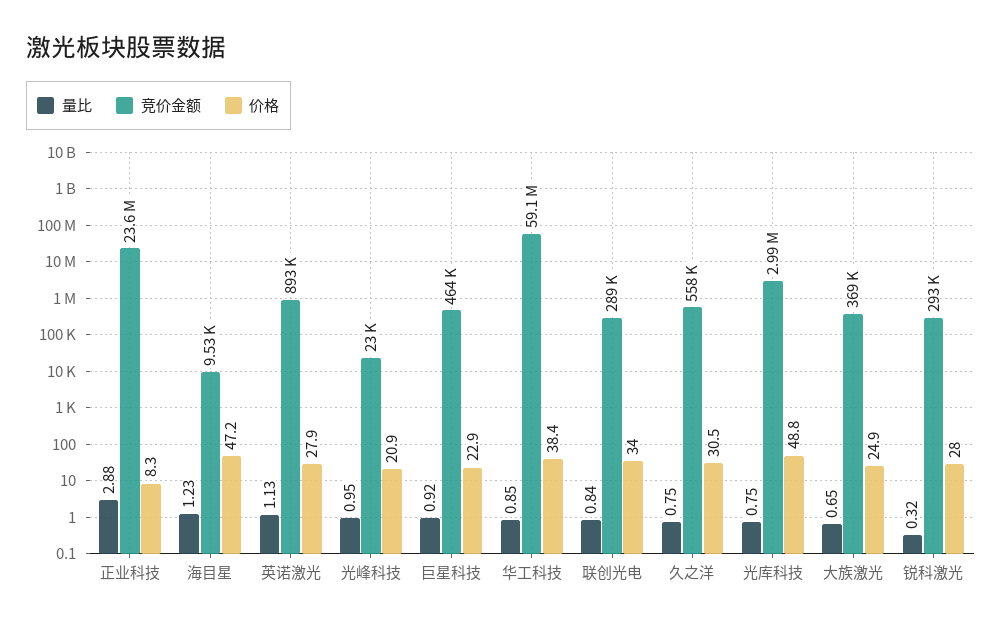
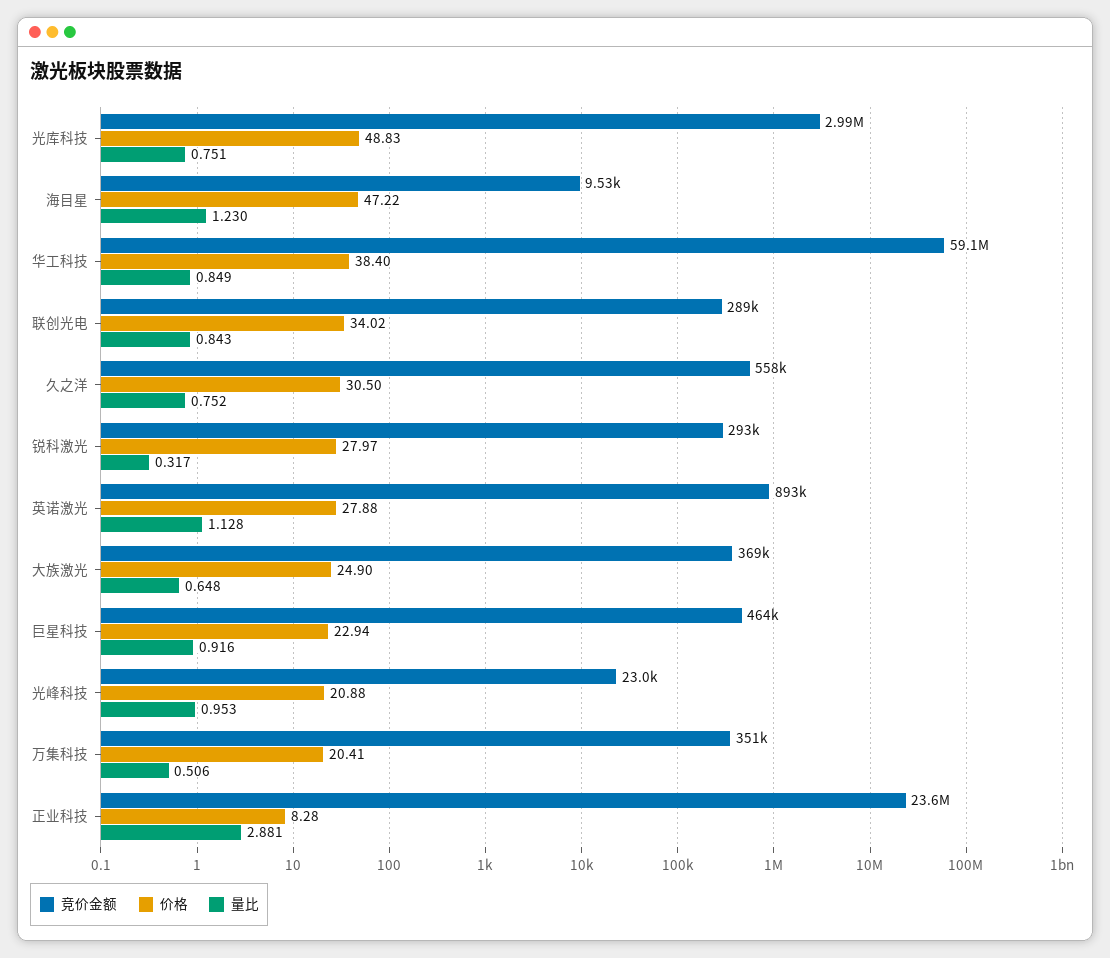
  {
    "量比": {
      "正业科技": 2.881,
      "海目星": 1.23,
      "英诺激光": 1.128,
      "光峰科技": 0.953,
      "巨星科技": 0.916,
      "华工科技": 0.849,
      "联创光电": 0.843,
      "久之洋": 0.752,
      "光库科技": 0.751,
      "大族激光": 0.648,
-     "锐科激光": 0.317
+     "锐科激光": 0.317,
+     "万集科技": 0.506
    },
    "竞价金额": {
      "正业科技": 23600000,
      "海目星": 9530,
      "英诺激光": 893000,
      "光峰科技": 23000,
      "巨星科技": 464000,
      "华工科技": 59100000,
      "联创光电": 289000,
      "久之洋": 558000,
      "光库科技": 2990000,
      "大族激光": 369000,
-     "锐科激光": 293000
+     "锐科激光": 293000,
+     "万集科技": 351000
    },
    "价格": {
      "正业科技": 8.28,
      "海目星": 47.22,
      "英诺激光": 27.88,
      "光峰科技": 20.88,
      "巨星科技": 22.94,
      "华工科技": 38.4,
      "联创光电": 34.02,
      "久之洋": 30.5,
      "光库科技": 48.83,
      "大族激光": 24.9,
-     "锐科激光": 27.97
+     "锐科激光": 27.97,
+     "万集科技": 20.41
    }
  }

